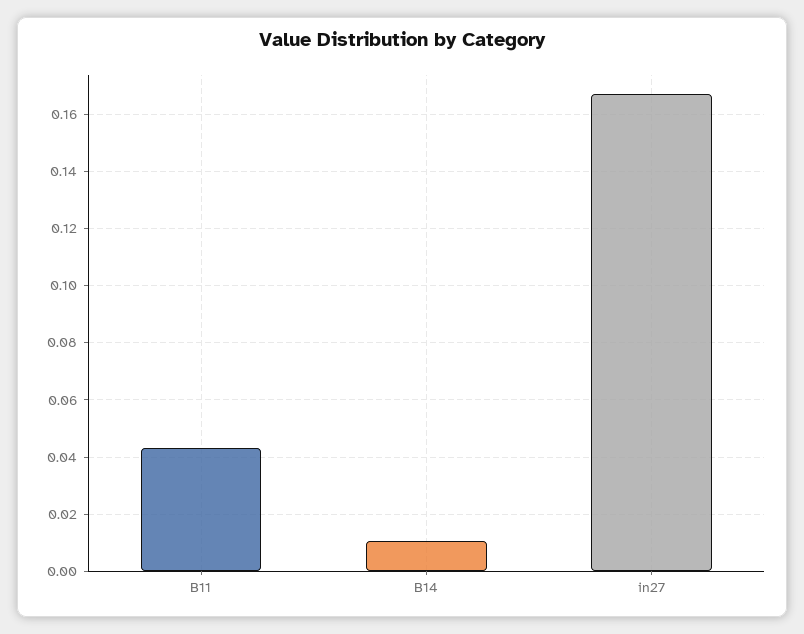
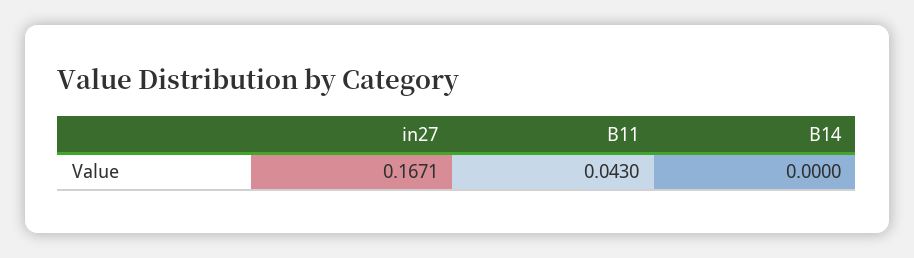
  {
    "B11": 0.043,
-   "B14": 0.01,
+   "B14": 0,
    "in27": 0.1671
  }

